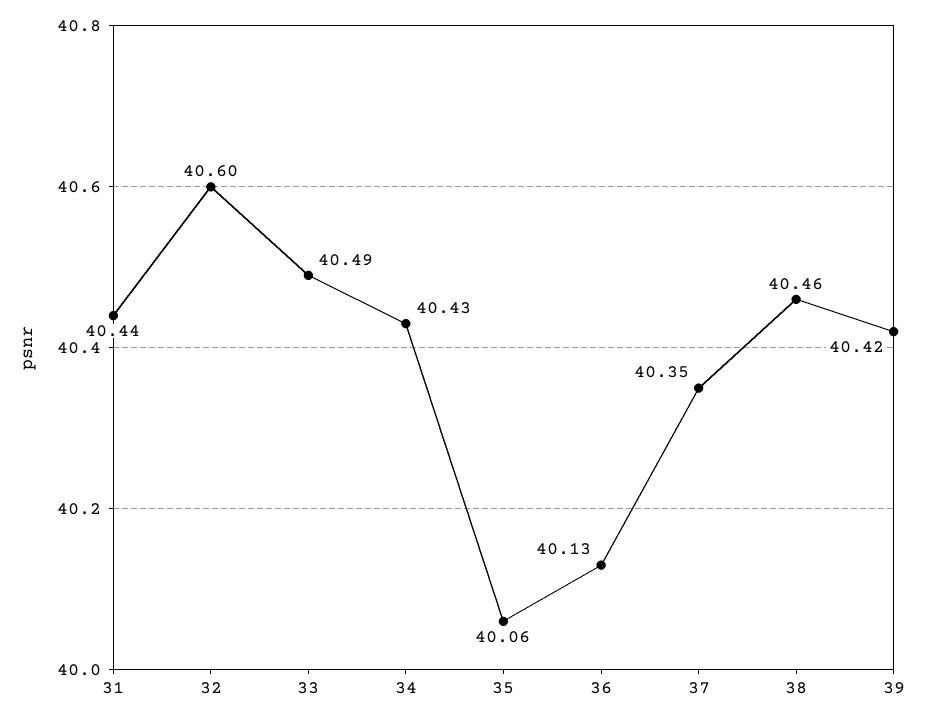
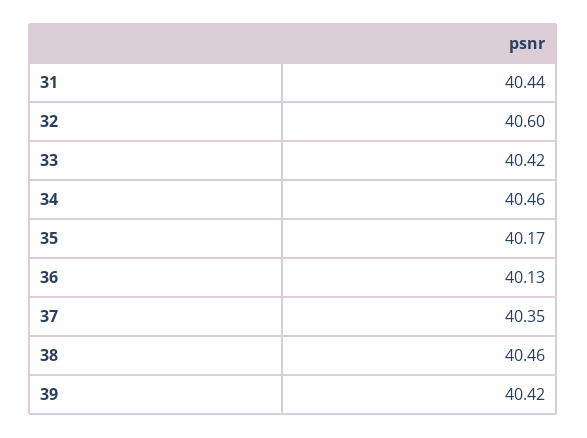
  {
    "31": 40.44,
    "32": 40.6,
-   "33": 40.49,
+   "33": 40.42,
-   "34": 40.43,
+   "34": 40.46,
-   "35": 40.06,
+   "35": 40.17,
    "36": 40.13,
    "37": 40.35,
    "38": 40.46,
    "39": 40.42
  }

